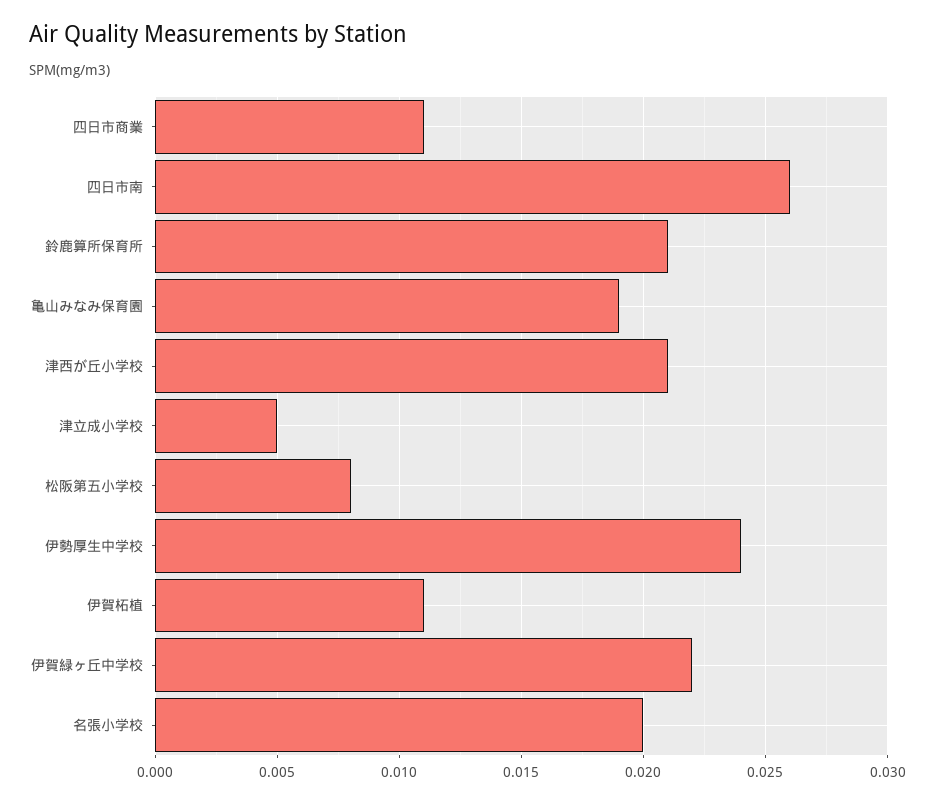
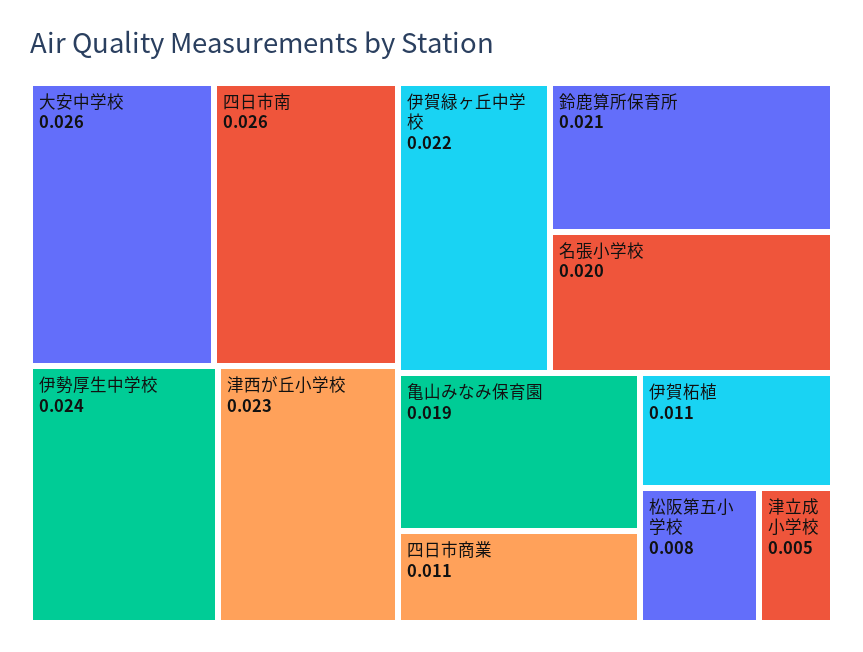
  {
    "四日市商業": 0.011,
    "四日市南": 0.026,
    "鈴鹿算所保育所": 0.021,
    "亀山みなみ保育園": 0.019,
-   "津西が丘小学校": 0.021,
+   "津西が丘小学校": 0.023,
    "津立成小学校": 0.005,
    "松阪第五小学校": 0.008,
    "伊勢厚生中学校": 0.024,
    "伊賀柘植": 0.011,
    "伊賀緑ヶ丘中学校": 0.022,
-   "名張小学校": 0.02
+   "名張小学校": 0.02,
+   "大安中学校": 0.026
  }

